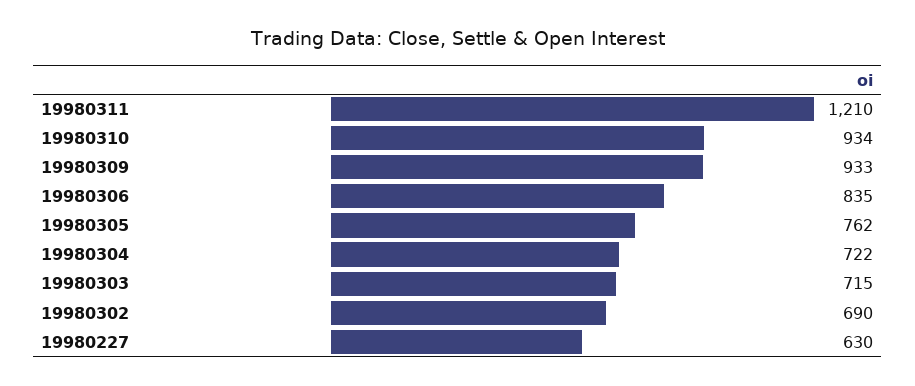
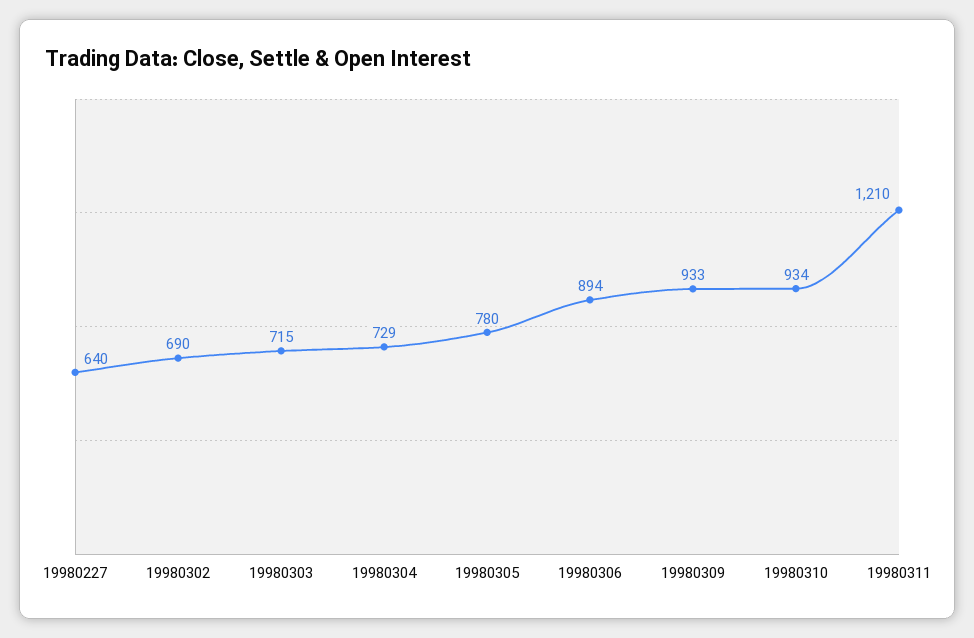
  {
    "19980311": 1210,
    "19980310": 934,
    "19980309": 933,
-   "19980306": 835,
+   "19980306": 894,
-   "19980305": 762,
+   "19980305": 780,
-   "19980304": 722,
+   "19980304": 729,
    "19980303": 715,
    "19980302": 690,
-   "19980227": 630
+   "19980227": 640
  }

